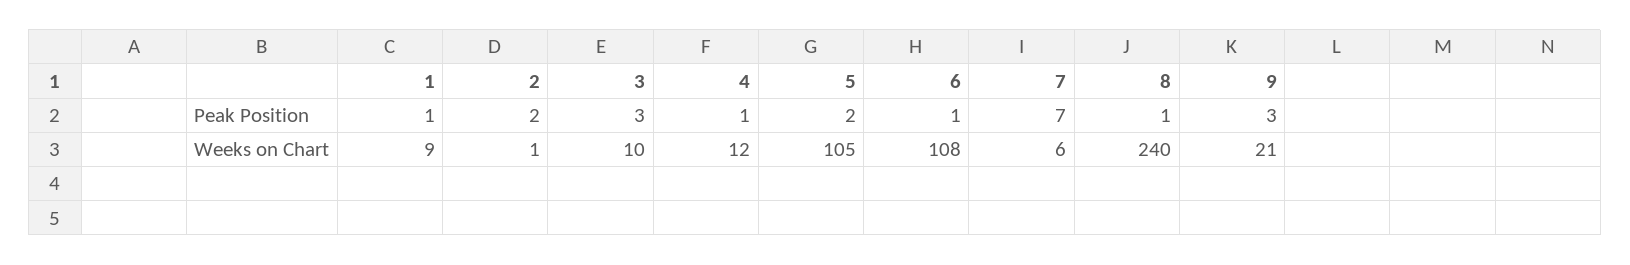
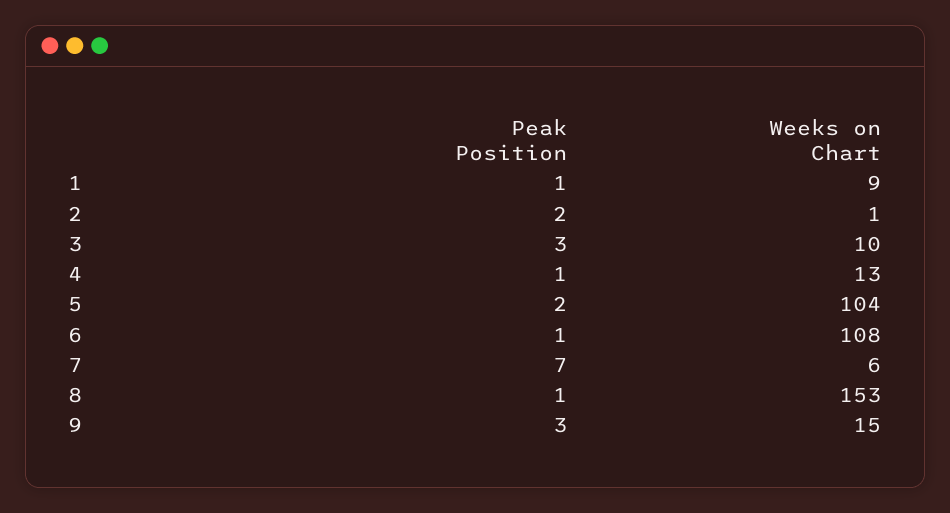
  {
    "1": {
      "Peak Position": 1,
      "Weeks on Chart": 9
    },
    "2": {
      "Peak Position": 2,
      "Weeks on Chart": 1
    },
    "3": {
      "Peak Position": 3,
      "Weeks on Chart": 10
    },
    "4": {
      "Peak Position": 1,
-     "Weeks on Chart": 12
+     "Weeks on Chart": 13
    },
    "5": {
      "Peak Position": 2,
-     "Weeks on Chart": 105
+     "Weeks on Chart": 104
    },
    "6": {
      "Peak Position": 1,
      "Weeks on Chart": 108
    },
    "7": {
      "Peak Position": 7,
      "Weeks on Chart": 6
    },
    "8": {
      "Peak Position": 1,
-     "Weeks on Chart": 240
+     "Weeks on Chart": 153
    },
    "9": {
      "Peak Position": 3,
-     "Weeks on Chart": 21
+     "Weeks on Chart": 15
    }
  }

